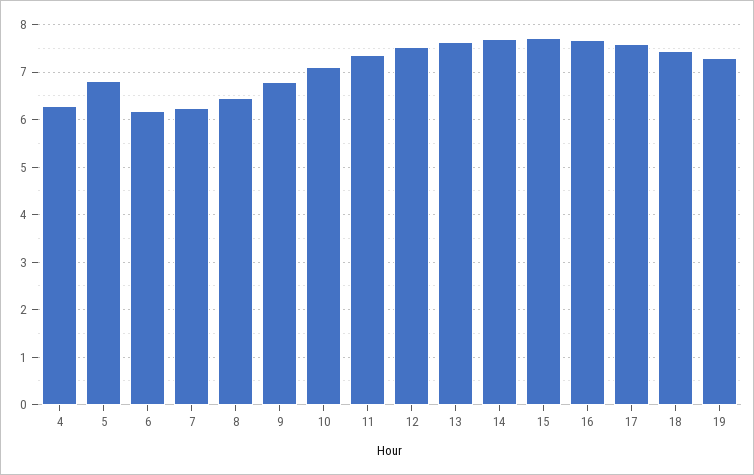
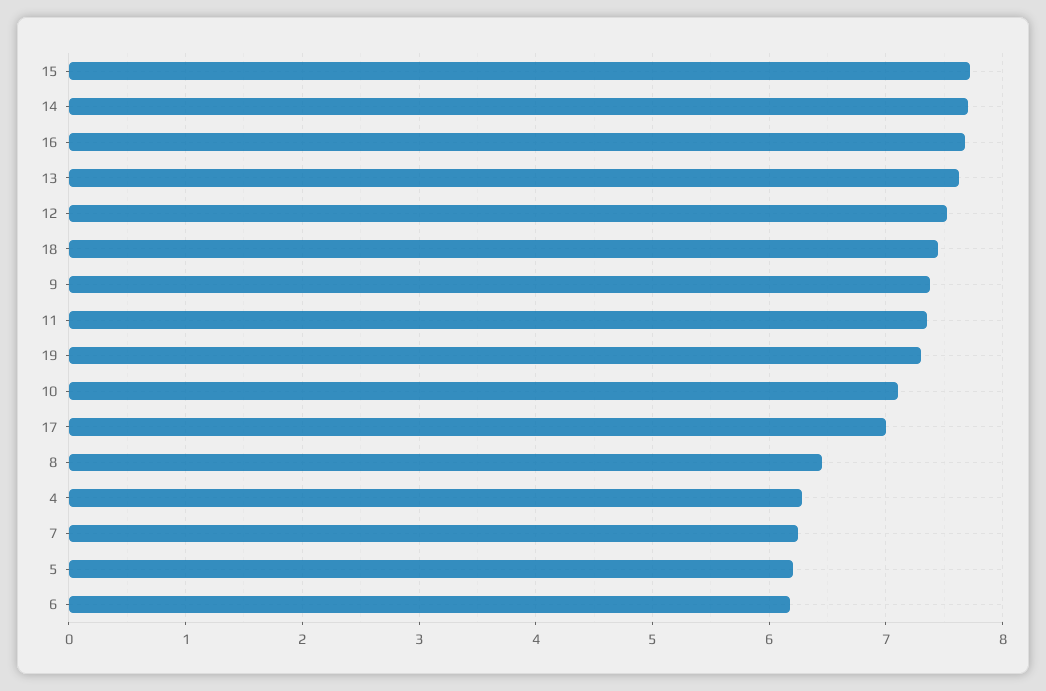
  {
    "4": 6.3,
-   "5": 6.8,
+   "5": 6.2,
    "6": 6.2,
    "7": 6.3,
    "8": 6.5,
-   "9": 6.8,
+   "9": 7.4,
    "10": 7.1,
    "11": 7.4,
    "12": 7.5,
    "13": 7.6,
    "14": 7.7,
    "15": 7.7,
    "16": 7.7,
-   "17": 7.6,
+   "17": 7,
    "18": 7.5,
    "19": 7.3
  }

